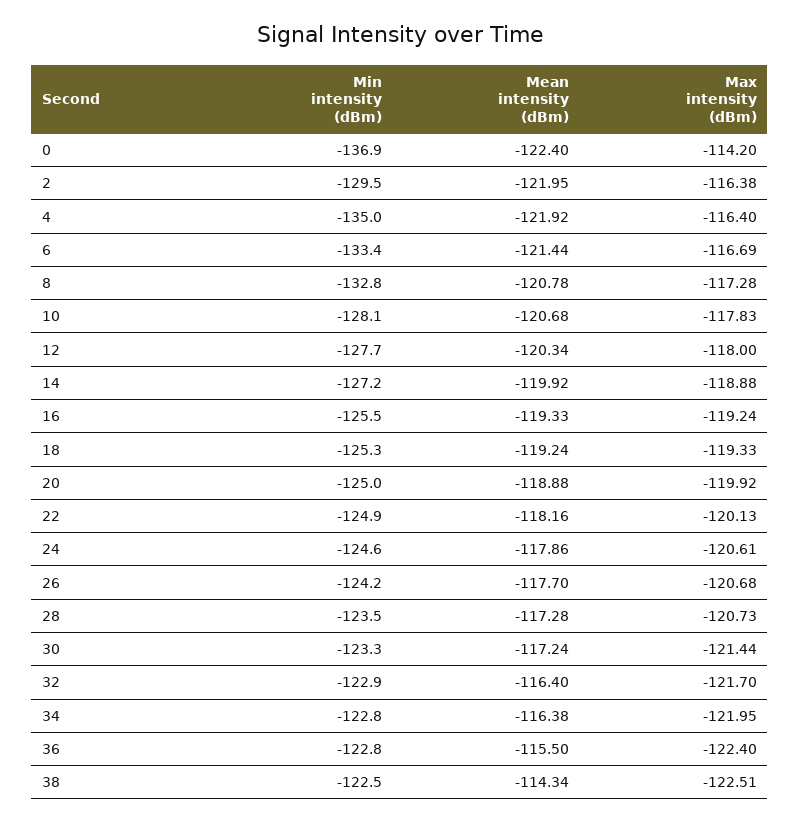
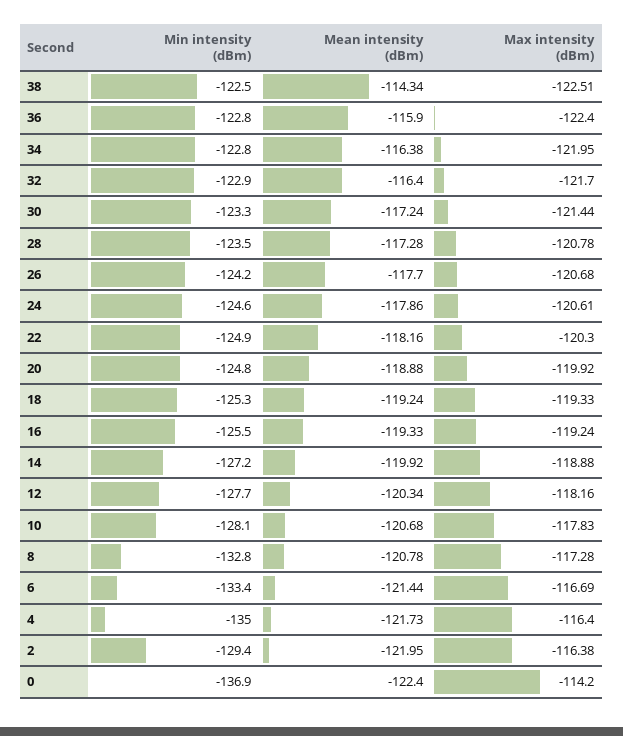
  {
    "Min intensity (dBm)": {
      "0": -136.9,
-     "2": -129.5,
+     "2": -129.4,
      "4": -135,
      "6": -133.4,
      "8": -132.8,
      "10": -128.1,
      "12": -127.7,
      "14": -127.2,
      "16": -125.5,
      "18": -125.3,
-     "20": -125,
+     "20": -124.8,
      "22": -124.9,
      "24": -124.6,
      "26": -124.2,
      "28": -123.5,
      "30": -123.3,
      "32": -122.9,
      "34": -122.8,
      "36": -122.8,
      "38": -122.5
    },
    "Mean intensity (dBm)": {
      "0": -122.4,
      "2": -121.95,
-     "4": -121.92,
+     "4": -121.73,
      "6": -121.44,
      "8": -120.78,
      "10": -120.68,
      "12": -120.34,
      "14": -119.92,
      "16": -119.33,
      "18": -119.24,
      "20": -118.88,
      "22": -118.16,
      "24": -117.86,
      "26": -117.7,
      "28": -117.28,
      "30": -117.24,
      "32": -116.4,
      "34": -116.38,
-     "36": -115.5,
+     "36": -115.9,
      "38": -114.34
    },
    "Max intensity (dBm)": {
      "0": -114.2,
      "2": -116.38,
      "4": -116.4,
      "6": -116.69,
      "8": -117.28,
      "10": -117.83,
-     "12": -118,
+     "12": -118.16,
      "14": -118.88,
      "16": -119.24,
      "18": -119.33,
      "20": -119.92,
-     "22": -120.13,
+     "22": -120.3,
      "24": -120.61,
      "26": -120.68,
-     "28": -120.73,
+     "28": -120.78,
      "30": -121.44,
      "32": -121.7,
      "34": -121.95,
      "36": -122.4,
      "38": -122.51
    }
  }

